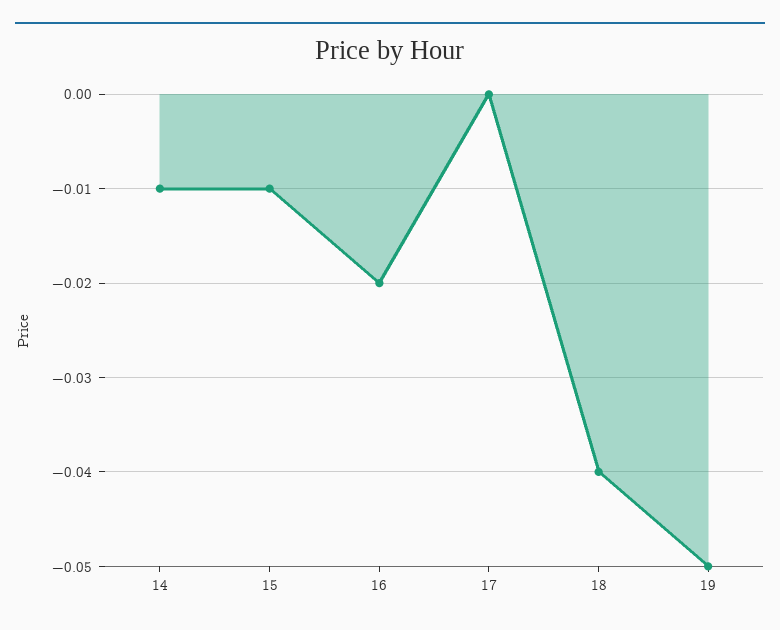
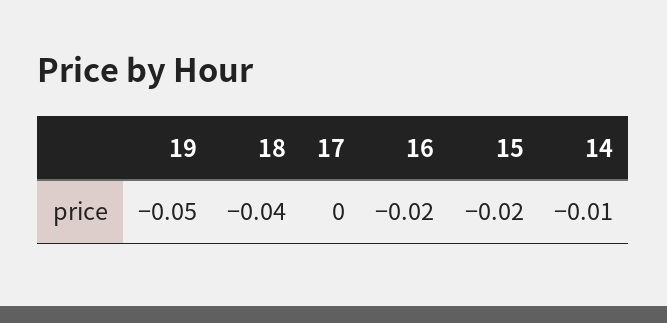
  {
    "14": -0.01,
-   "15": -0.01,
+   "15": -0.02,
    "16": -0.02,
    "17": 0,
    "18": -0.04,
    "19": -0.05
  }

